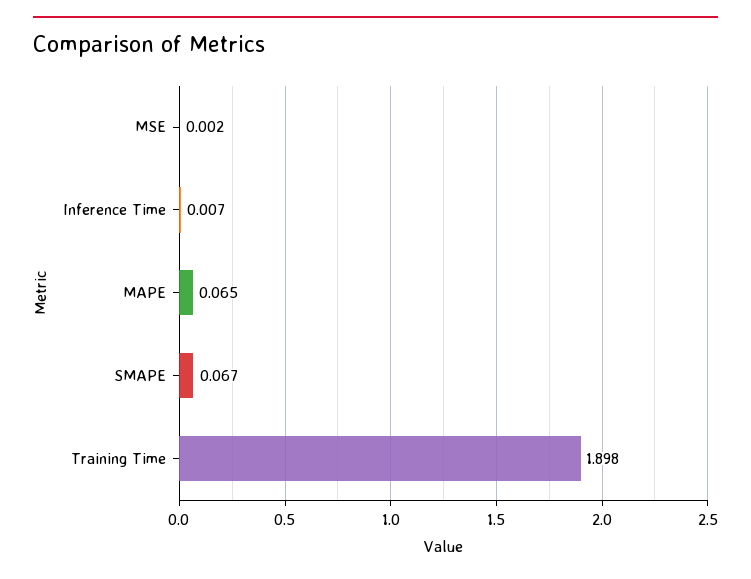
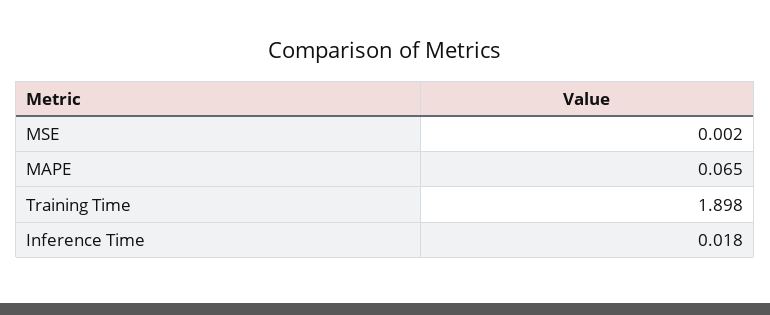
  {
    "MSE": 0.002,
-   "Inference Time": 0.007,
+   "Inference Time": 0.018,
    "MAPE": 0.065,
-   "SMAPE": 0.067,
    "Training Time": 1.898
  }

